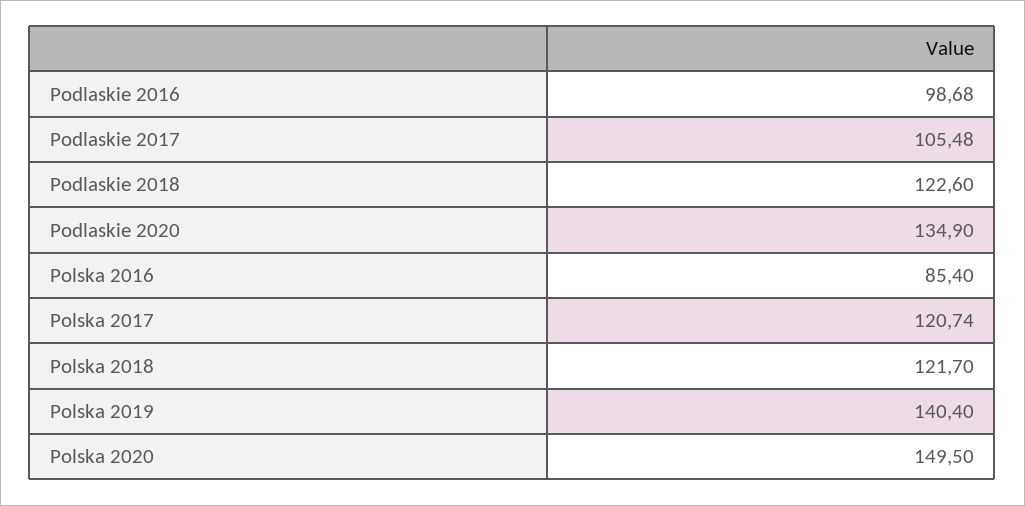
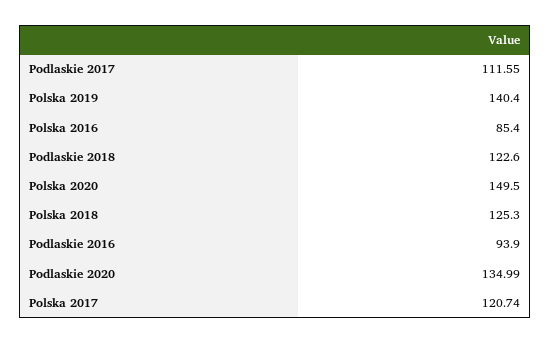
  {
-   "Podlaskie 2016": 98.68,
+   "Podlaskie 2016": 93.9,
-   "Podlaskie 2017": 105.48,
+   "Podlaskie 2017": 111.55,
    "Podlaskie 2018": 122.6,
-   "Podlaskie 2020": 134.9,
+   "Podlaskie 2020": 134.99,
    "Polska 2016": 85.4,
    "Polska 2017": 120.74,
-   "Polska 2018": 121.7,
+   "Polska 2018": 125.3,
    "Polska 2019": 140.4,
    "Polska 2020": 149.5
  }

